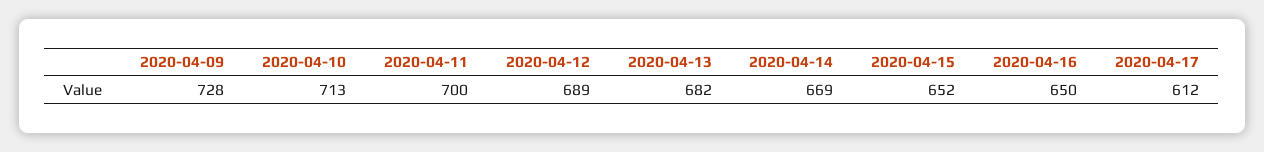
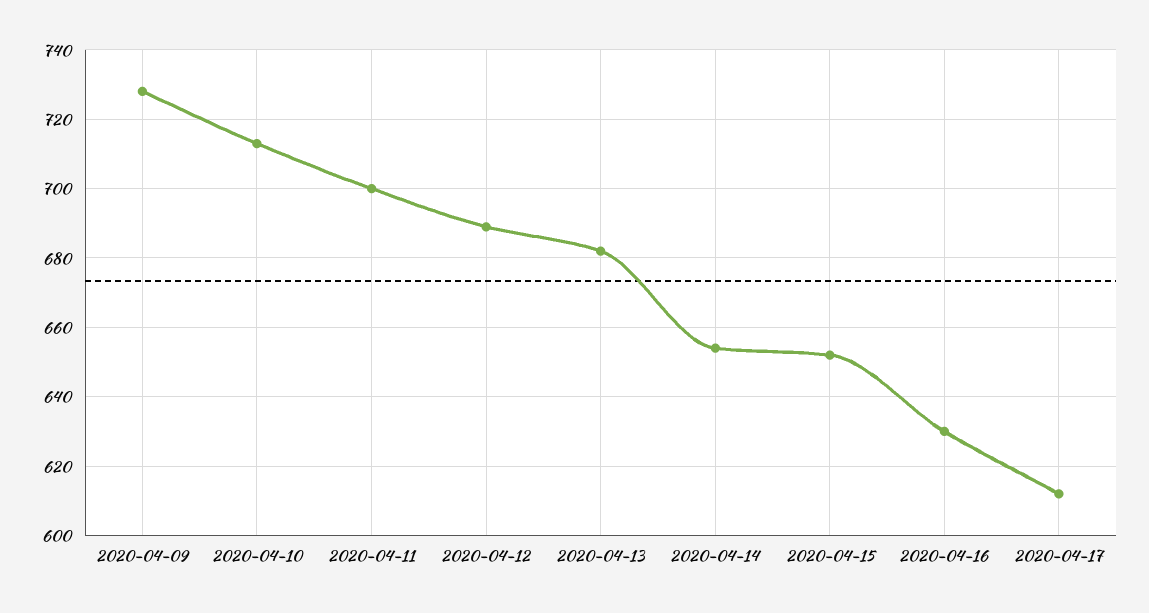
  {
    "2020-04-09": 728,
    "2020-04-10": 713,
    "2020-04-11": 700,
    "2020-04-12": 689,
    "2020-04-13": 682,
-   "2020-04-14": 669,
+   "2020-04-14": 655,
    "2020-04-15": 652,
-   "2020-04-16": 650,
+   "2020-04-16": 630,
    "2020-04-17": 612
  }

